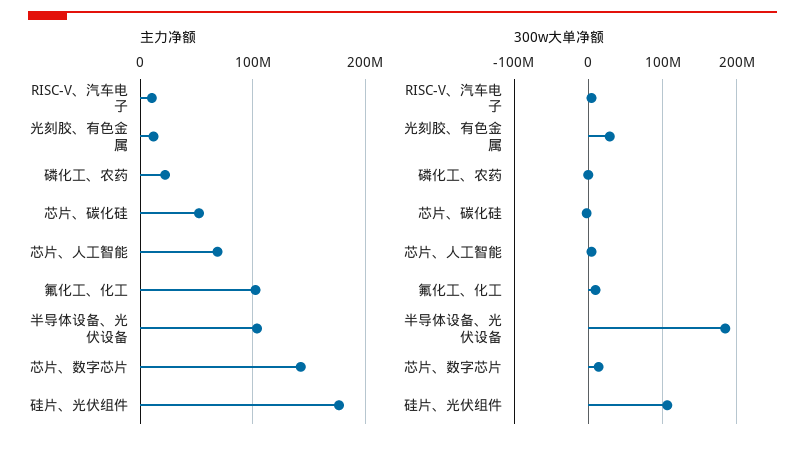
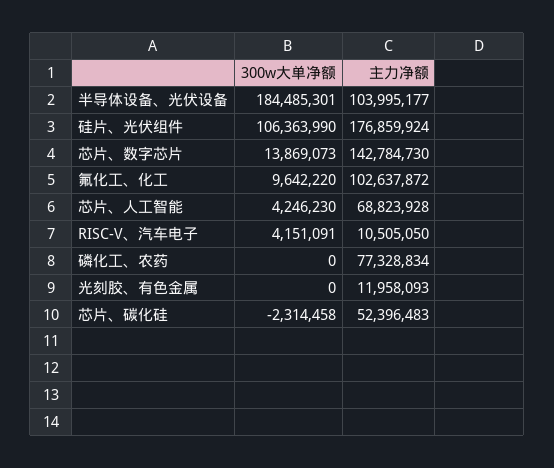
  {
    "主力净额": {
      "RISC-V、汽车电子": 10505050,
      "光刻胶、有色金属": 11958093,
-     "磷化工、农药": 20000000,
+     "磷化工、农药": 77328834,
      "芯片、碳化硅": 52396483,
      "芯片、人工智能": 68823928,
      "氟化工、化工": 102637872,
      "半导体设备、光伏设备": 103995177,
      "芯片、数字芯片": 142784730,
      "硅片、光伏组件": 176859924
    },
    "300w大单净额": {
      "RISC-V、汽车电子": 4151091,
-     "光刻胶、有色金属": 30000000,
+     "光刻胶、有色金属": 0,
      "磷化工、农药": 0,
      "芯片、碳化硅": -2314458,
      "芯片、人工智能": 4246230,
      "氟化工、化工": 9642220,
      "半导体设备、光伏设备": 184485301,
      "芯片、数字芯片": 13869073,
      "硅片、光伏组件": 106363990
    }
  }

